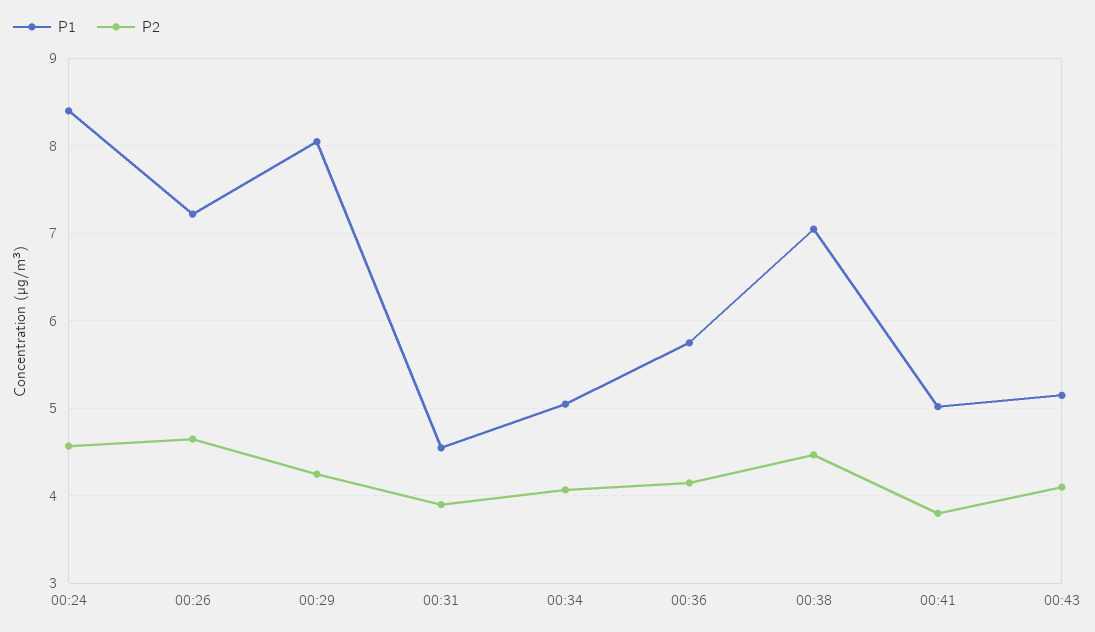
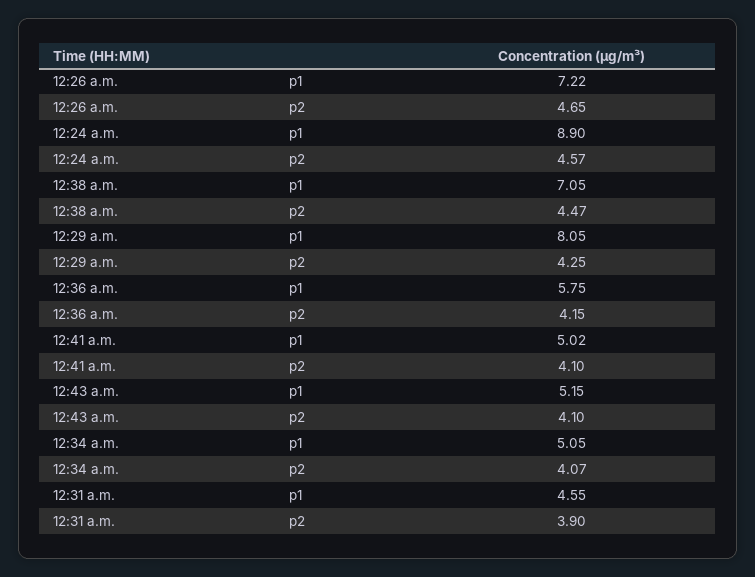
  {
    "P1": {
-     "00:24": 8.4,
+     "00:24": 8.9,
      "00:26": 7.22,
      "00:29": 8.05,
      "00:31": 4.55,
      "00:34": 5.05,
      "00:36": 5.75,
      "00:38": 7.05,
      "00:41": 5.02,
      "00:43": 5.15
    },
    "P2": {
      "00:24": 4.57,
      "00:26": 4.65,
      "00:29": 4.25,
      "00:31": 3.9,
      "00:34": 4.07,
      "00:36": 4.15,
      "00:38": 4.47,
-     "00:41": 3.8,
+     "00:41": 4.1,
      "00:43": 4.1
    }
  }

